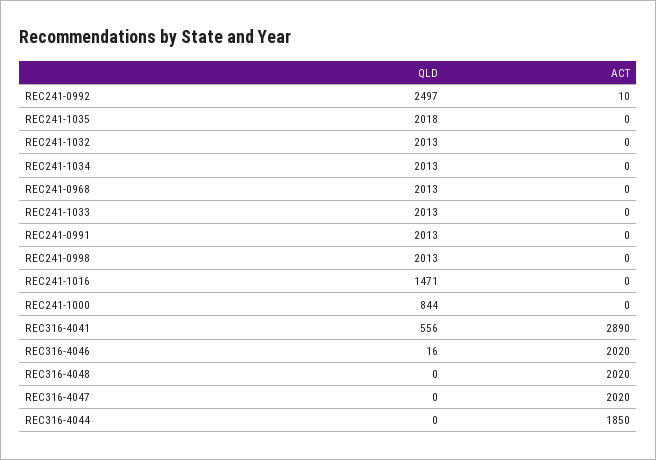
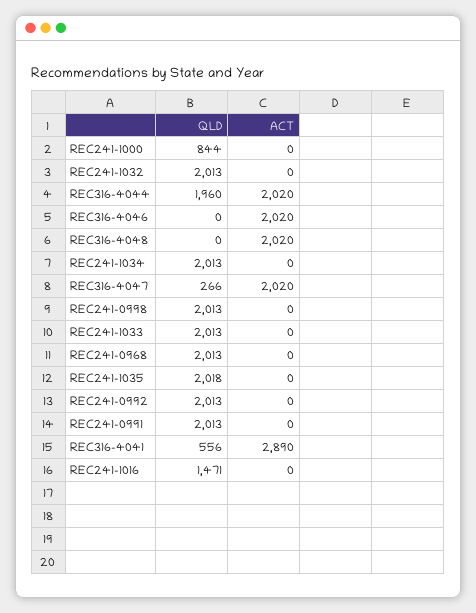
  {
    "QLD": {
-     "REC241-0992": 2497,
+     "REC241-0992": 2013,
      "REC241-1035": 2018,
      "REC241-1032": 2013,
      "REC241-1034": 2013,
      "REC241-0968": 2013,
      "REC241-1033": 2013,
      "REC241-0991": 2013,
      "REC241-0998": 2013,
      "REC241-1016": 1471,
      "REC241-1000": 844,
      "REC316-4041": 556,
-     "REC316-4046": 16,
+     "REC316-4046": 0,
      "REC316-4048": 0,
-     "REC316-4047": 0,
+     "REC316-4047": 266,
-     "REC316-4044": 0
+     "REC316-4044": 1960
    },
    "ACT": {
-     "REC241-0992": 10,
+     "REC241-0992": 0,
      "REC241-1035": 0,
      "REC241-1032": 0,
      "REC241-1034": 0,
      "REC241-0968": 0,
      "REC241-1033": 0,
      "REC241-0991": 0,
      "REC241-0998": 0,
      "REC241-1016": 0,
      "REC241-1000": 0,
      "REC316-4041": 2890,
      "REC316-4046": 2020,
      "REC316-4048": 2020,
      "REC316-4047": 2020,
-     "REC316-4044": 1850
+     "REC316-4044": 2020
    }
  }

